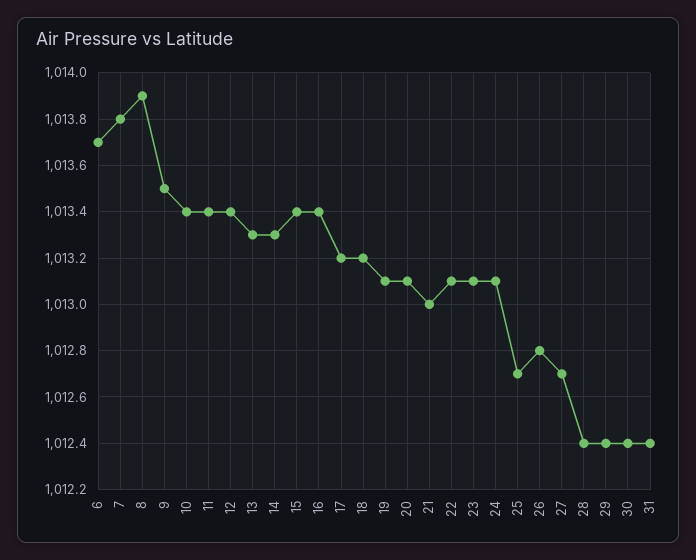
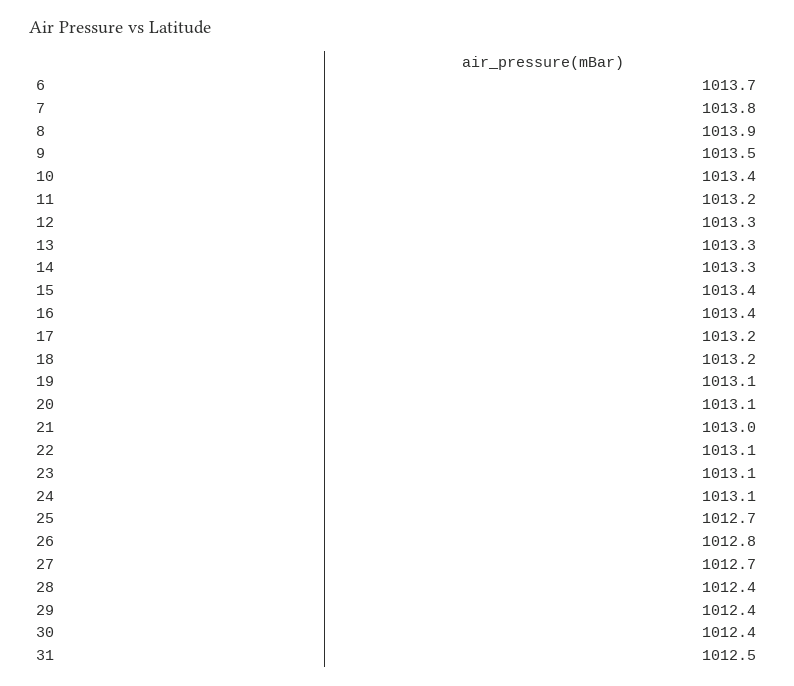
  {
    "6": 1013.7,
    "7": 1013.8,
    "8": 1013.9,
    "9": 1013.5,
    "10": 1013.4,
-   "11": 1013.4,
+   "11": 1013.2,
-   "12": 1013.4,
+   "12": 1013.3,
    "13": 1013.3,
    "14": 1013.3,
    "15": 1013.4,
    "16": 1013.4,
    "17": 1013.2,
    "18": 1013.2,
    "19": 1013.1,
    "20": 1013.1,
    "21": 1013,
    "22": 1013.1,
    "23": 1013.1,
    "24": 1013.1,
    "25": 1012.7,
    "26": 1012.8,
    "27": 1012.7,
    "28": 1012.4,
    "29": 1012.4,
    "30": 1012.4,
-   "31": 1012.4
+   "31": 1012.5
  }

